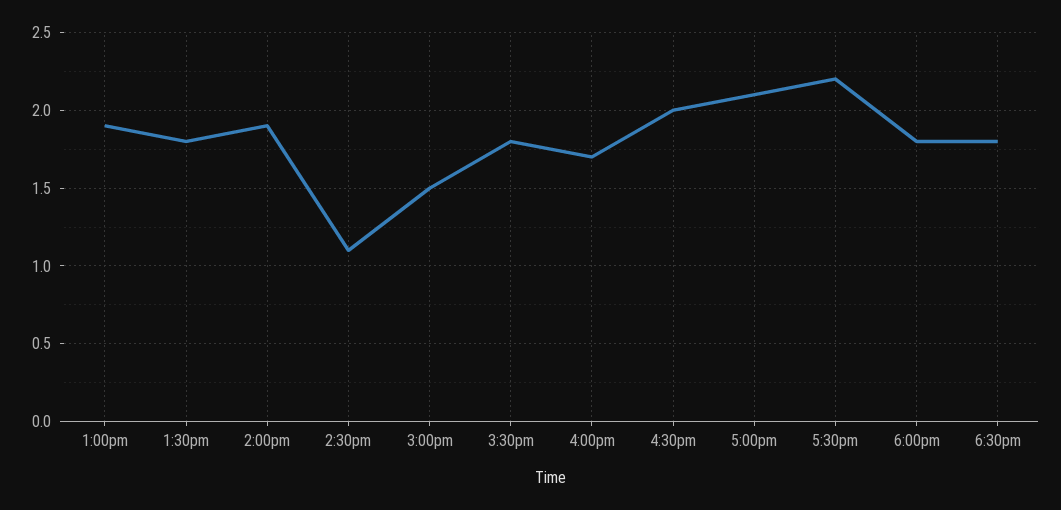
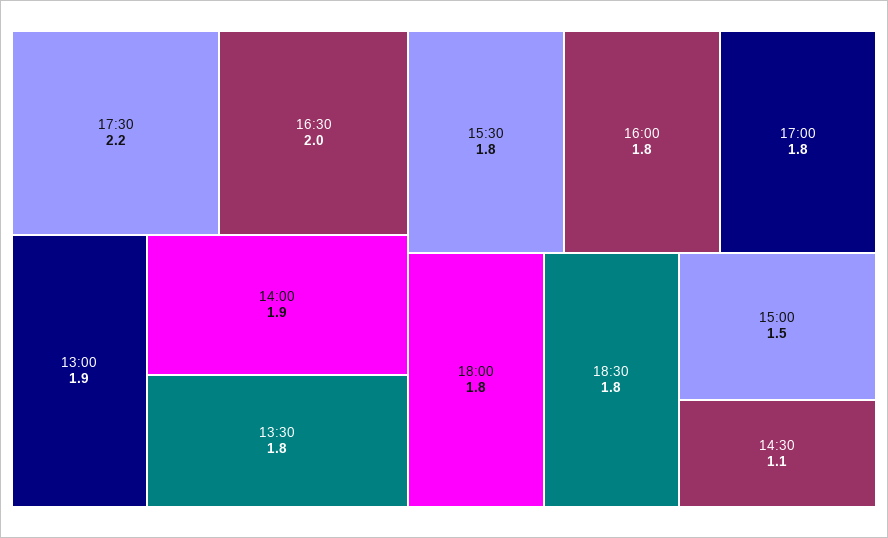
  {
    "1:00pm": 1.9,
    "1:30pm": 1.8,
    "2:00pm": 1.9,
    "2:30pm": 1.1,
    "3:00pm": 1.5,
    "3:30pm": 1.8,
-   "4:00pm": 1.7,
+   "4:00pm": 1.8,
    "4:30pm": 2,
-   "5:00pm": 2.1,
+   "5:00pm": 1.8,
    "5:30pm": 2.2,
    "6:00pm": 1.8,
    "6:30pm": 1.8
  }

